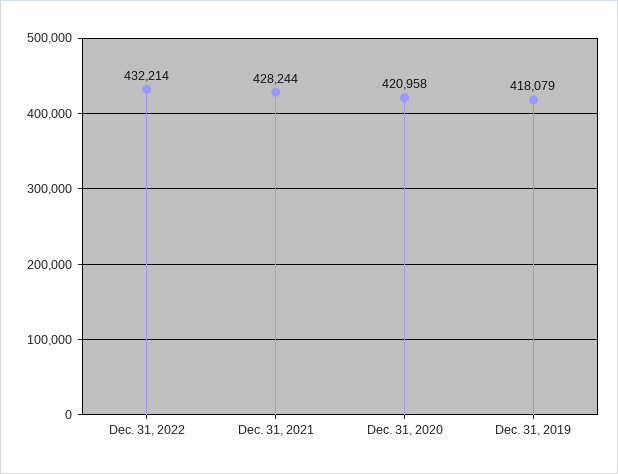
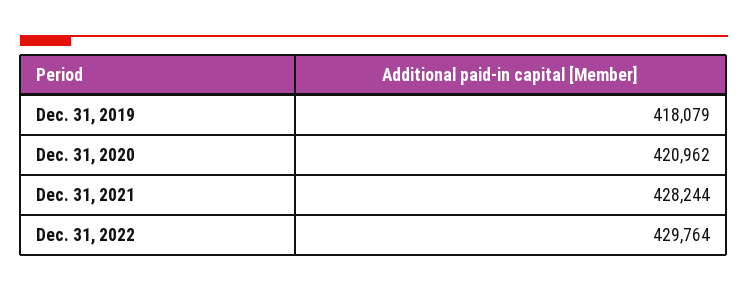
  {
-   "Dec. 31, 2022": 432214,
+   "Dec. 31, 2022": 429764,
    "Dec. 31, 2021": 428244,
-   "Dec. 31, 2020": 420958,
+   "Dec. 31, 2020": 420962,
    "Dec. 31, 2019": 418079
  }

